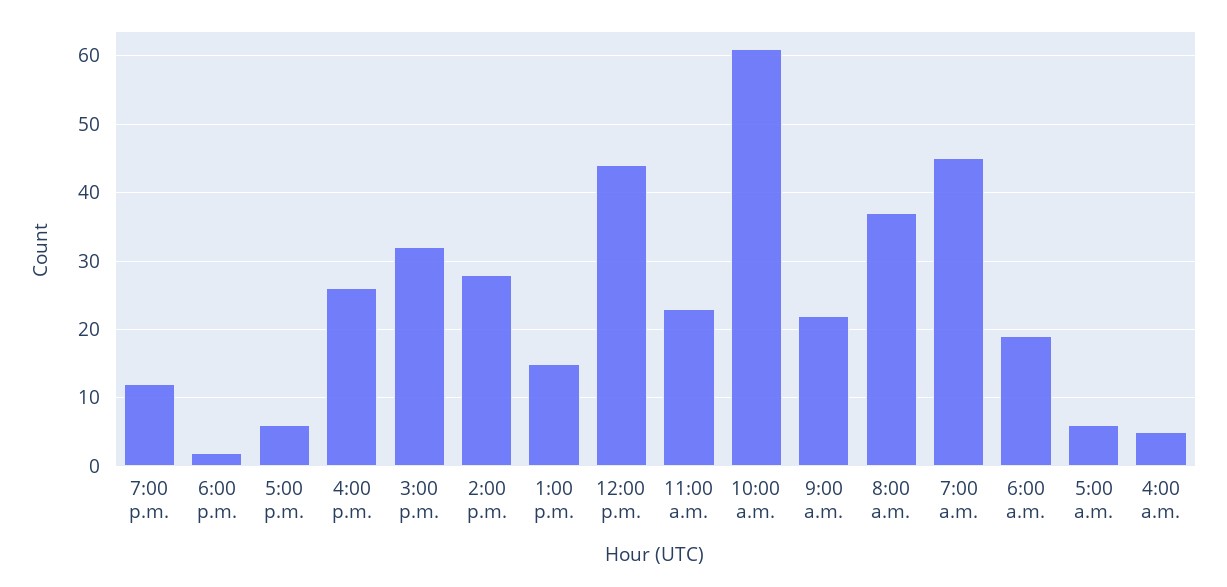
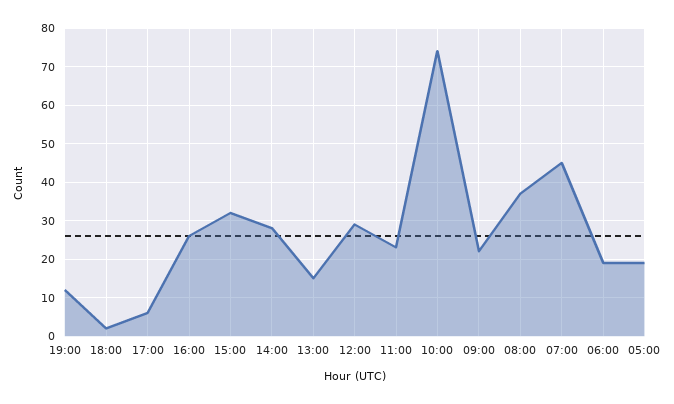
  {
    "7:00 p.m.": 12,
    "6:00 p.m.": 2,
    "5:00 p.m.": 6,
    "4:00 p.m.": 26,
    "3:00 p.m.": 32,
    "2:00 p.m.": 28,
    "1:00 p.m.": 15,
-   "12:00 p.m.": 44,
+   "12:00 p.m.": 30,
    "11:00 a.m.": 23,
-   "10:00 a.m.": 61,
+   "10:00 a.m.": 75,
    "9:00 a.m.": 22,
    "8:00 a.m.": 37,
    "7:00 a.m.": 45,
    "6:00 a.m.": 19,
-   "5:00 a.m.": 6,
+   "5:00 a.m.": 20
-   "4:00 a.m.": 5
  }

